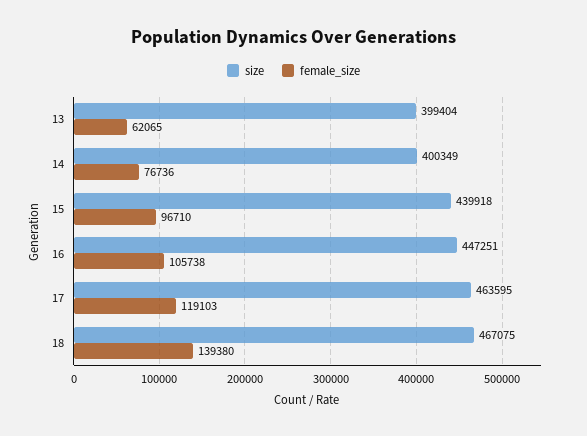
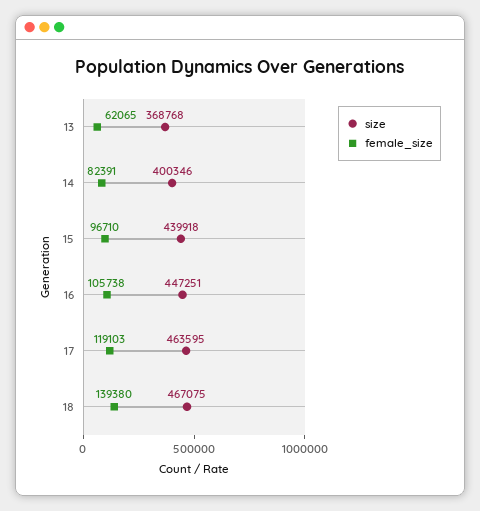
  {
    "size": {
-     "13": 399404,
+     "13": 368768,
-     "14": 400349,
+     "14": 400346,
      "15": 439918,
      "16": 447251,
      "17": 463595,
      "18": 467075
    },
    "female_size": {
      "13": 62065,
-     "14": 76736,
+     "14": 82391,
      "15": 96710,
      "16": 105738,
      "17": 119103,
      "18": 139380
    }
  }

